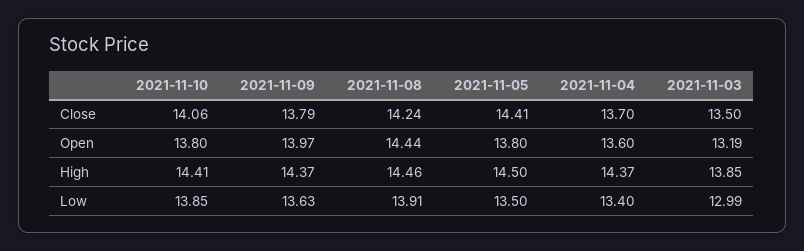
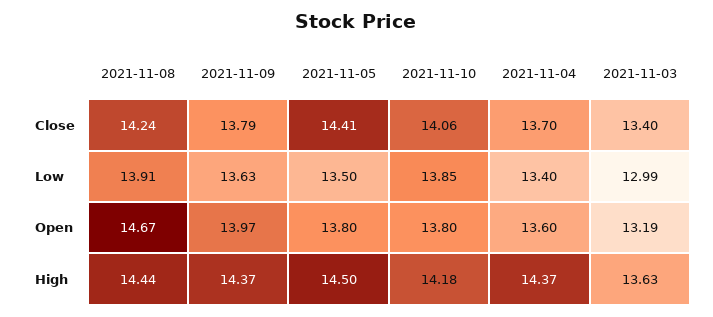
  {
    "2021-11-10": {
      "Close": 14.06,
      "Open": 13.8,
-     "High": 14.41,
+     "High": 14.18,
      "Low": 13.85
    },
    "2021-11-09": {
      "Close": 13.79,
      "Open": 13.97,
      "High": 14.37,
      "Low": 13.63
    },
    "2021-11-08": {
      "Close": 14.24,
-     "Open": 14.44,
+     "Open": 14.67,
-     "High": 14.46,
+     "High": 14.44,
      "Low": 13.91
    },
    "2021-11-05": {
      "Close": 14.41,
      "Open": 13.8,
      "High": 14.5,
      "Low": 13.5
    },
    "2021-11-04": {
      "Close": 13.7,
      "Open": 13.6,
      "High": 14.37,
      "Low": 13.4
    },
    "2021-11-03": {
-     "Close": 13.5,
+     "Close": 13.4,
      "Open": 13.19,
-     "High": 13.85,
+     "High": 13.63,
      "Low": 12.99
    }
  }

